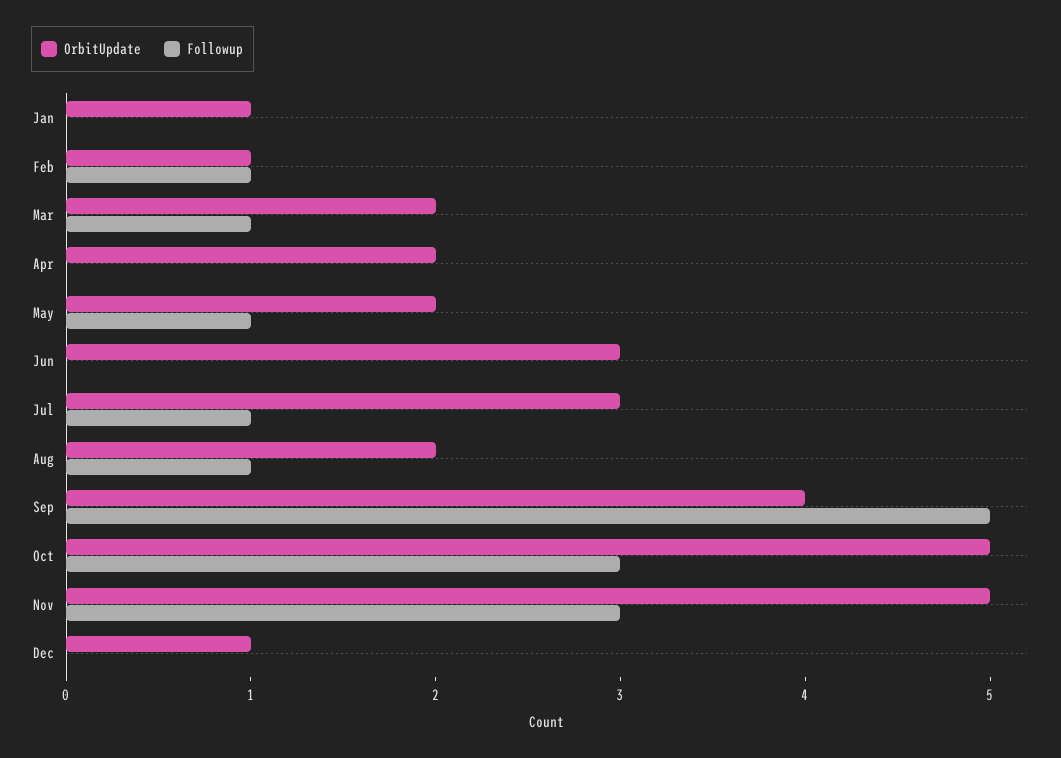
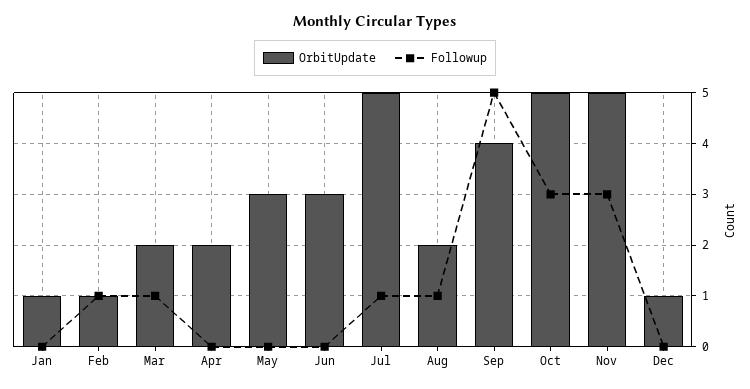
  {
    "OrbitUpdate": {
      "Jan": 1,
      "Feb": 1,
      "Mar": 2,
      "Apr": 2,
-     "May": 2,
+     "May": 3,
      "Jun": 3,
-     "Jul": 3,
+     "Jul": 5,
      "Aug": 2,
      "Sep": 4,
      "Oct": 5,
      "Nov": 5,
      "Dec": 1
    },
    "Followup": {
      "Jan": 0,
      "Feb": 1,
      "Mar": 1,
      "Apr": 0,
-     "May": 1,
+     "May": 0,
      "Jun": 0,
      "Jul": 1,
      "Aug": 1,
      "Sep": 5,
      "Oct": 3,
      "Nov": 3,
      "Dec": 0
    }
  }

